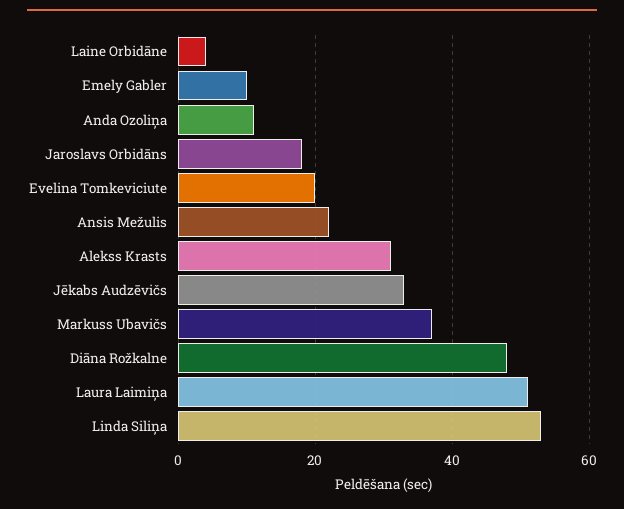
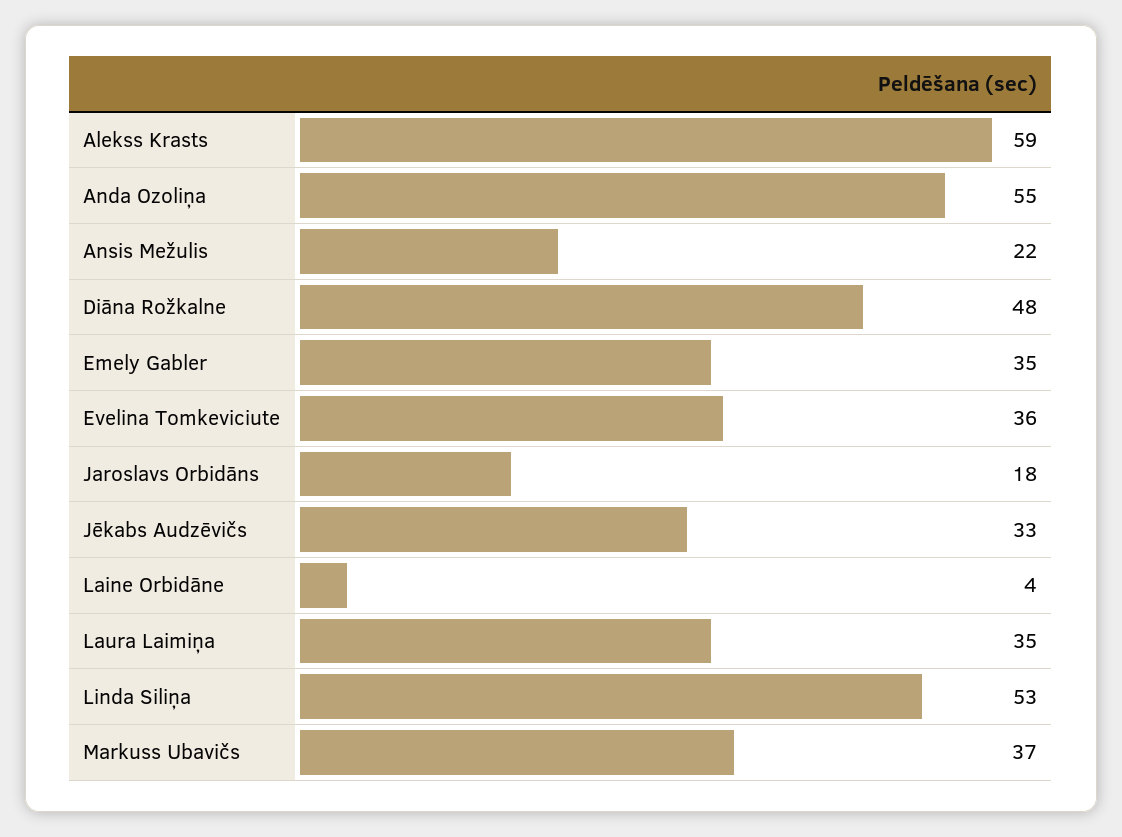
  {
    "Laine Orbidāne": 4,
-   "Emely Gabler": 10,
+   "Emely Gabler": 35,
-   "Anda Ozoliņa": 10,
+   "Anda Ozoliņa": 55,
    "Jaroslavs Orbidāns": 18,
-   "Evelina Tomkeviciute": 20,
+   "Evelina Tomkeviciute": 36,
    "Ansis Mežulis": 22,
-   "Alekss Krasts": 30,
+   "Alekss Krasts": 59,
    "Jēkabs Audzēvičs": 33,
    "Markuss Ubavičs": 37,
    "Diāna Rožkalne": 48,
-   "Laura Laimiņa": 50,
+   "Laura Laimiņa": 35,
    "Linda Siliņa": 53
  }

